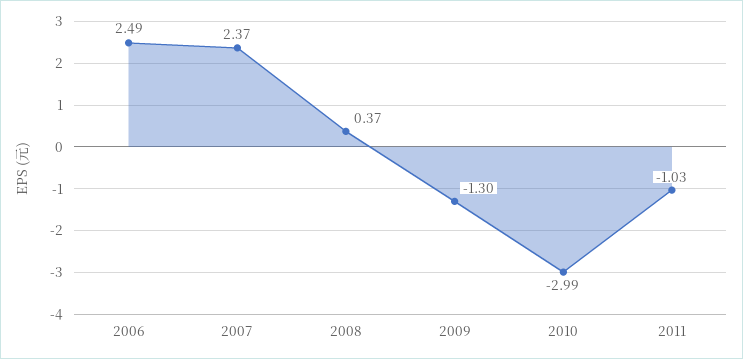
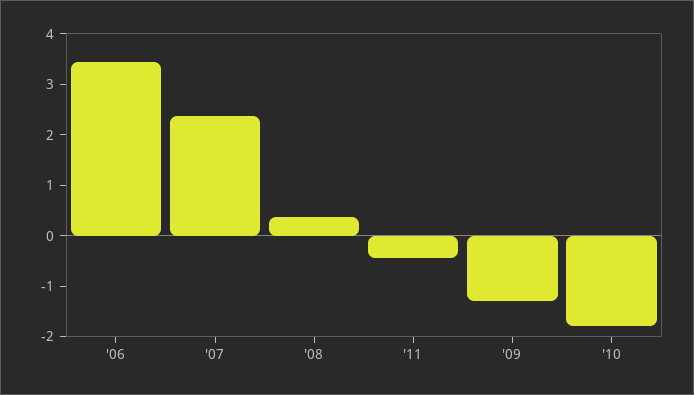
  {
-   "2006": 2.49,
+   "2006": 3.4,
    "2007": 2.37,
    "2008": 0.37,
    "2009": -1.3,
-   "2010": -2.99,
+   "2010": -1.8,
-   "2011": -1.03
+   "2011": -0.4
  }

